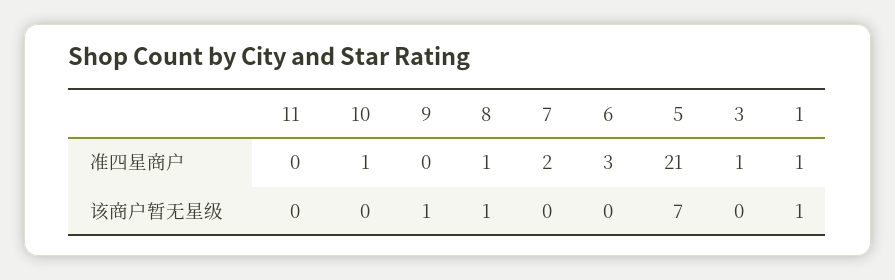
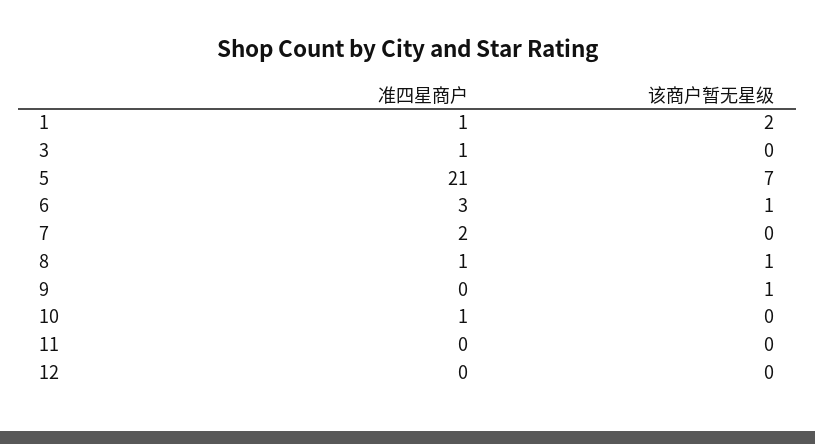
  {
    "11": {
      "准四星商户": 0,
      "该商户暂无星级": 0
    },
    "10": {
      "准四星商户": 1,
      "该商户暂无星级": 0
    },
    "9": {
      "准四星商户": 0,
      "该商户暂无星级": 1
    },
    "8": {
      "准四星商户": 1,
      "该商户暂无星级": 1
    },
    "7": {
      "准四星商户": 2,
      "该商户暂无星级": 0
    },
    "6": {
      "准四星商户": 3,
-     "该商户暂无星级": 0
+     "该商户暂无星级": 1
    },
    "5": {
      "准四星商户": 21,
      "该商户暂无星级": 7
    },
    "3": {
      "准四星商户": 1,
      "该商户暂无星级": 0
    },
    "1": {
      "准四星商户": 1,
-     "该商户暂无星级": 1
+     "该商户暂无星级": 2
-   }
+   },
+   "12": {
+     "准四星商户": 0,
+     "该商户暂无星级": 0
+   }
  }

